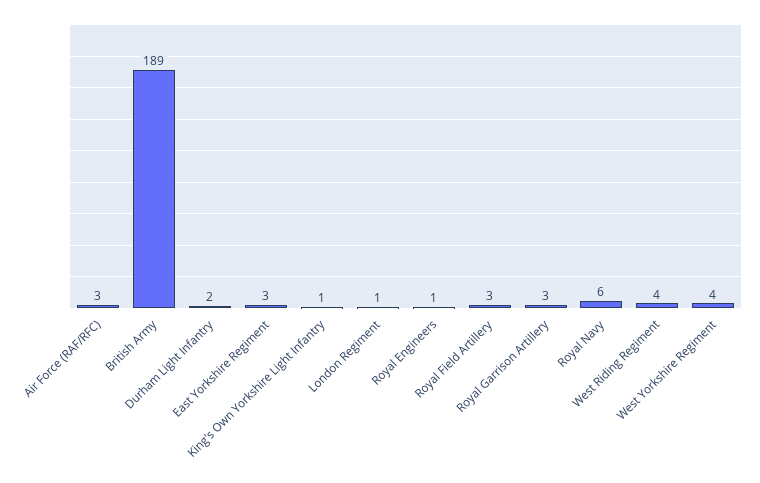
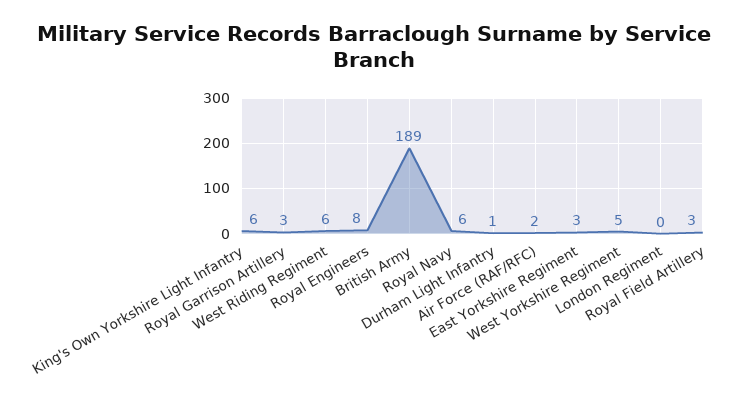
  {
-   "Air Force (RAF/RFC)": 3,
+   "Air Force (RAF/RFC)": 2,
    "British Army": 189,
-   "Durham Light Infantry": 2,
+   "Durham Light Infantry": 1,
    "East Yorkshire Regiment": 3,
-   "King's Own Yorkshire Light Infantry": 1,
+   "King's Own Yorkshire Light Infantry": 6,
-   "London Regiment": 1,
+   "London Regiment": 0,
-   "Royal Engineers": 1,
+   "Royal Engineers": 8,
    "Royal Field Artillery": 3,
    "Royal Garrison Artillery": 3,
    "Royal Navy": 6,
-   "West Riding Regiment": 4,
+   "West Riding Regiment": 6,
-   "West Yorkshire Regiment": 4
+   "West Yorkshire Regiment": 5
  }

